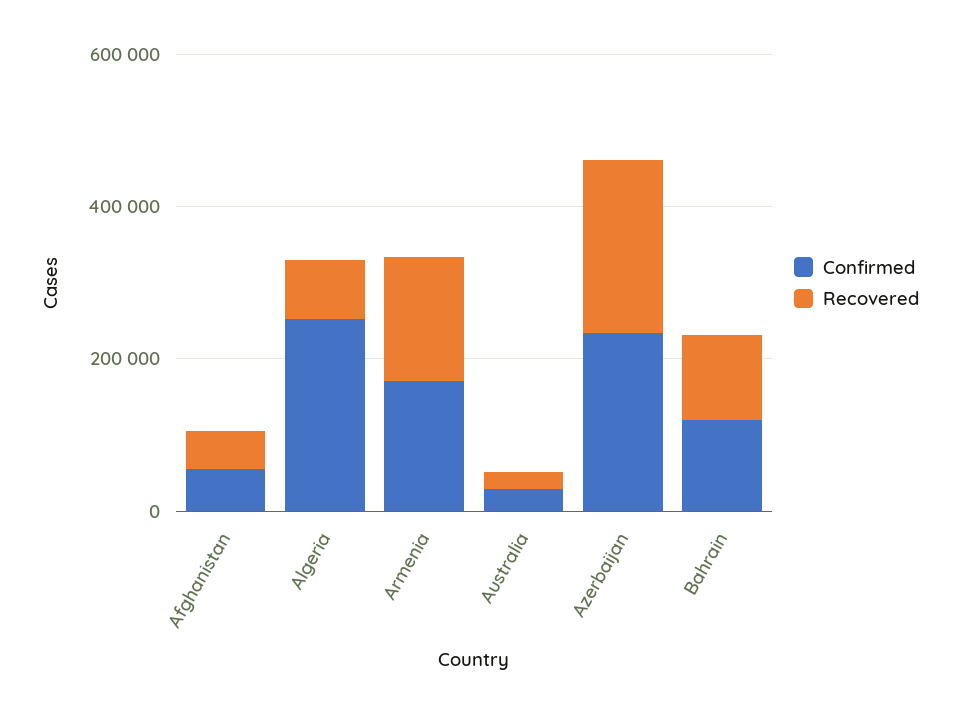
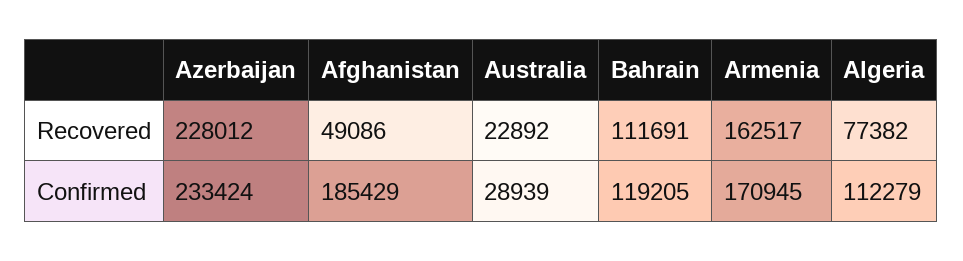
  {
    "Confirmed": {
-     "Afghanistan": 50000,
+     "Afghanistan": 185429,
-     "Algeria": 250000,
+     "Algeria": 112279,
      "Armenia": 170945,
      "Australia": 28939,
      "Azerbaijan": 233424,
      "Bahrain": 119205
    },
    "Recovered": {
      "Afghanistan": 49086,
      "Algeria": 77382,
      "Armenia": 162517,
      "Australia": 22892,
      "Azerbaijan": 228012,
      "Bahrain": 111691
    }
  }

